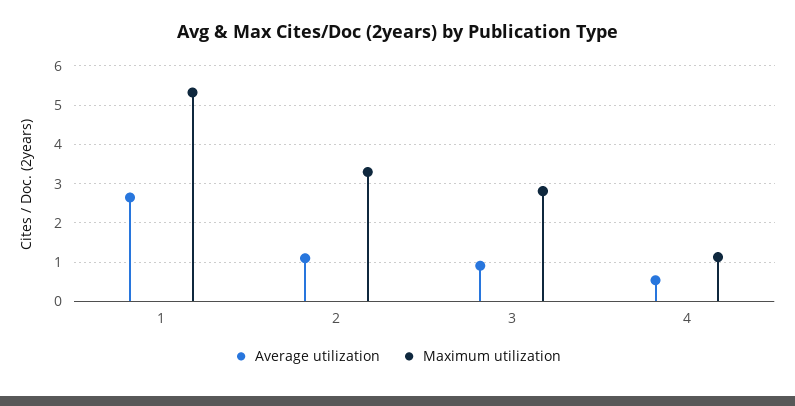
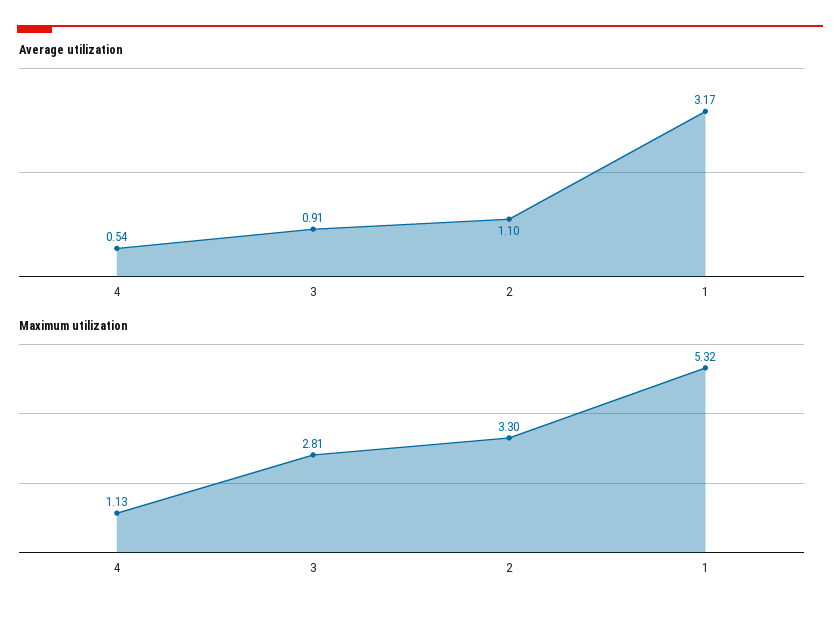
  {
    "Average utilization": {
-     "1": 2.6,
+     "1": 3.17,
      "2": 1.1,
      "3": 0.91,
      "4": 0.54
    },
    "Maximum utilization": {
      "1": 5.32,
      "2": 3.3,
      "3": 2.81,
      "4": 1.13
    }
  }

